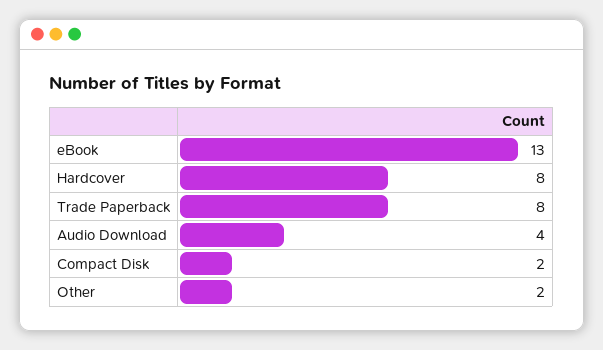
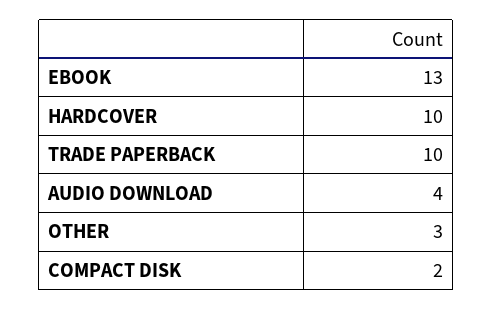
  {
    "eBook": 13,
-   "Hardcover": 8,
+   "Hardcover": 10,
-   "Trade Paperback": 8,
+   "Trade Paperback": 10,
    "Audio Download": 4,
    "Compact Disk": 2,
-   "Other": 2
+   "Other": 3
  }

